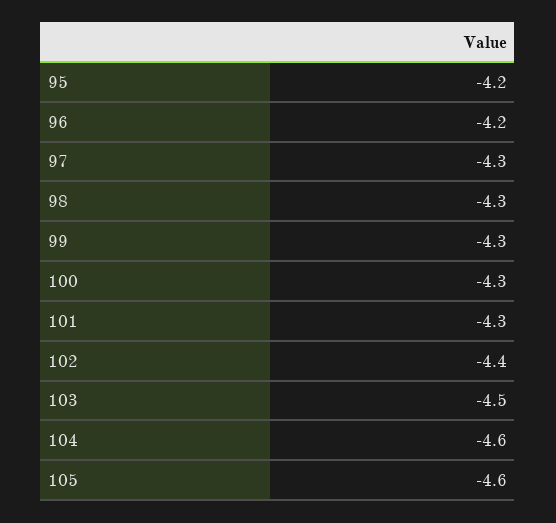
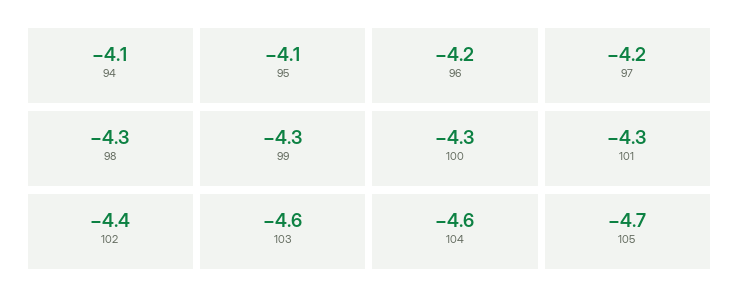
  {
-   "95": -4.2,
+   "95": -4.1,
    "96": -4.2,
-   "97": -4.3,
+   "97": -4.2,
    "98": -4.3,
    "99": -4.3,
    "100": -4.3,
    "101": -4.3,
    "102": -4.4,
-   "103": -4.5,
+   "103": -4.6,
    "104": -4.6,
-   "105": -4.6
+   "105": -4.7,
+   "94": -4.1
  }

